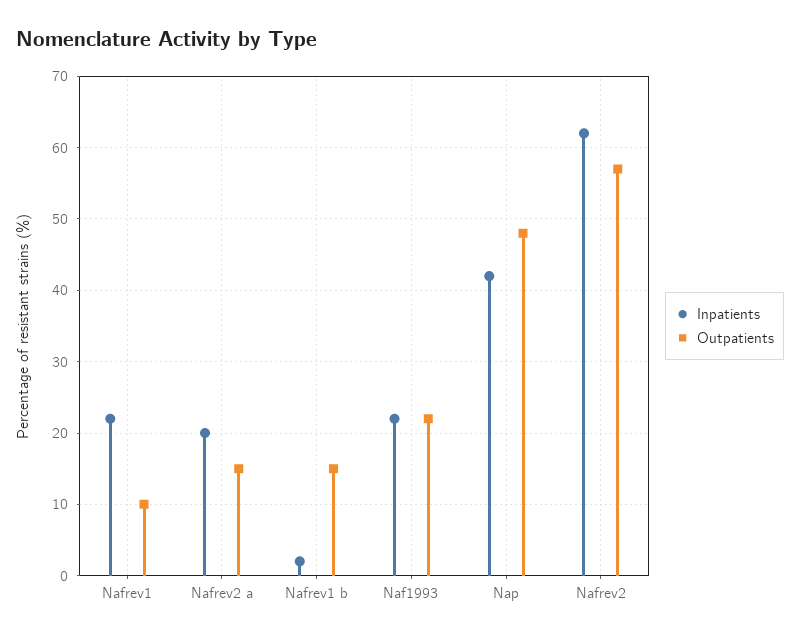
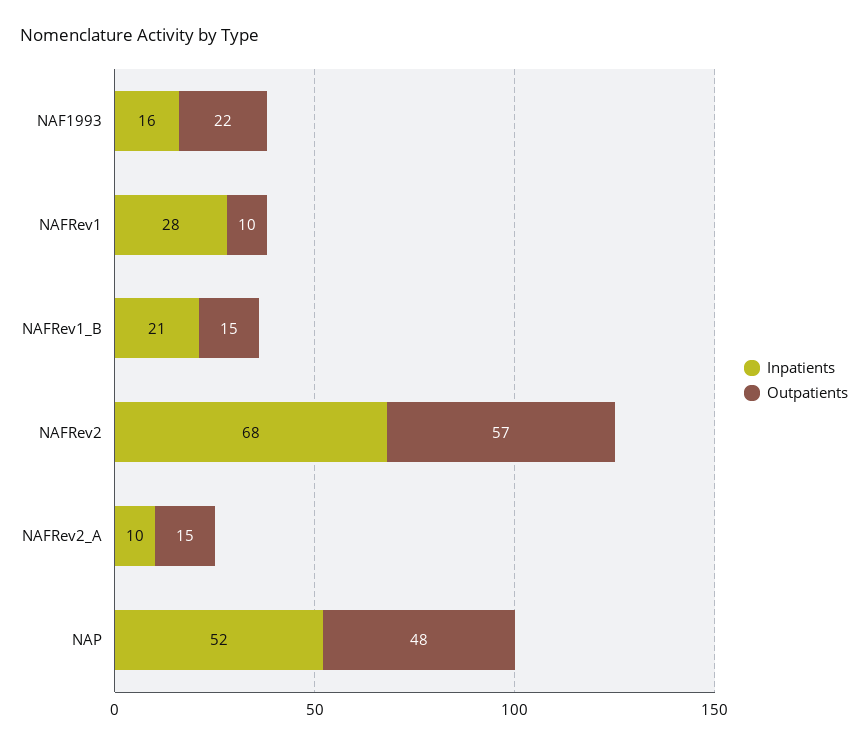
  {
    "Inpatients": {
-     "Nafrev1": 22,
+     "Nafrev1": 28,
-     "Nafrev2 a": 20,
+     "Nafrev2 a": 10,
-     "Nafrev1 b": 2,
+     "Nafrev1 b": 21,
-     "Naf1993": 22,
+     "Naf1993": 16,
-     "Nap": 42,
+     "Nap": 52,
-     "Nafrev2": 62
+     "Nafrev2": 68
    },
    "Outpatients": {
      "Nafrev1": 10,
      "Nafrev2 a": 15,
      "Nafrev1 b": 15,
      "Naf1993": 22,
      "Nap": 48,
      "Nafrev2": 57
    }
  }

